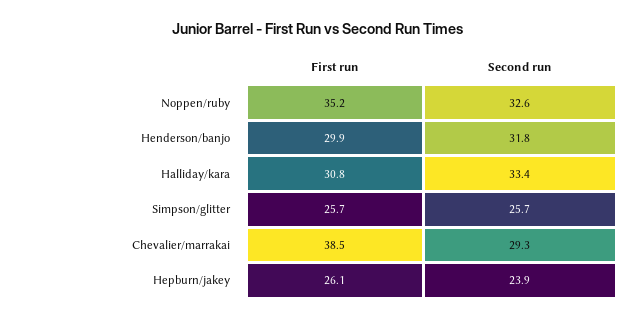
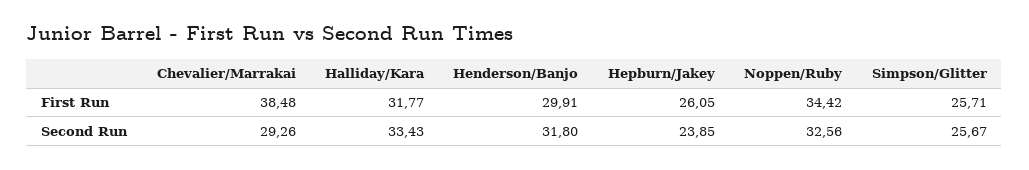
  {
    "First run": {
-     "Noppen/ruby": 35.2,
+     "Noppen/ruby": 34.42,
      "Henderson/banjo": 29.91,
-     "Halliday/kara": 30.8,
+     "Halliday/kara": 31.77,
      "Simpson/glitter": 25.71,
      "Chevalier/marrakai": 38.48,
      "Hepburn/jakey": 26.05
    },
    "Second run": {
      "Noppen/ruby": 32.56,
      "Henderson/banjo": 31.8,
      "Halliday/kara": 33.43,
      "Simpson/glitter": 25.67,
      "Chevalier/marrakai": 29.26,
      "Hepburn/jakey": 23.85
    }
  }

